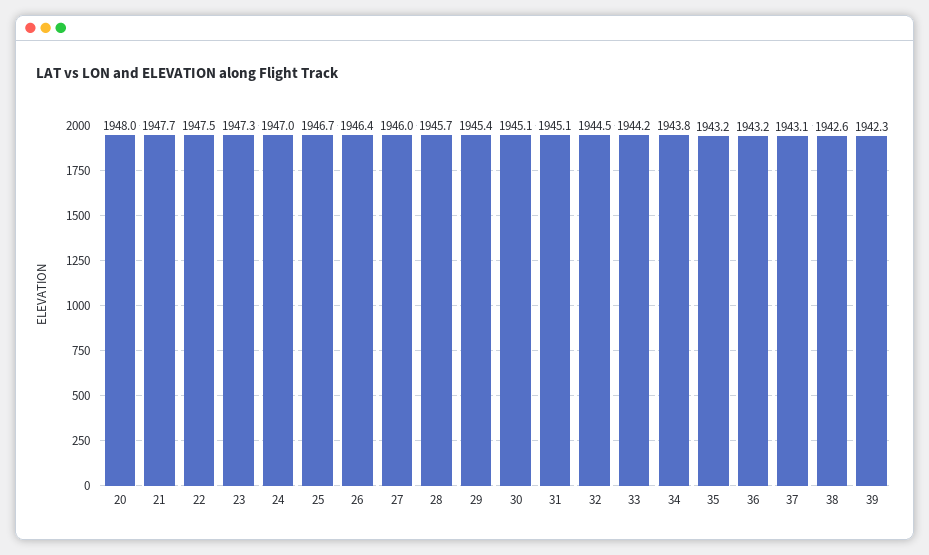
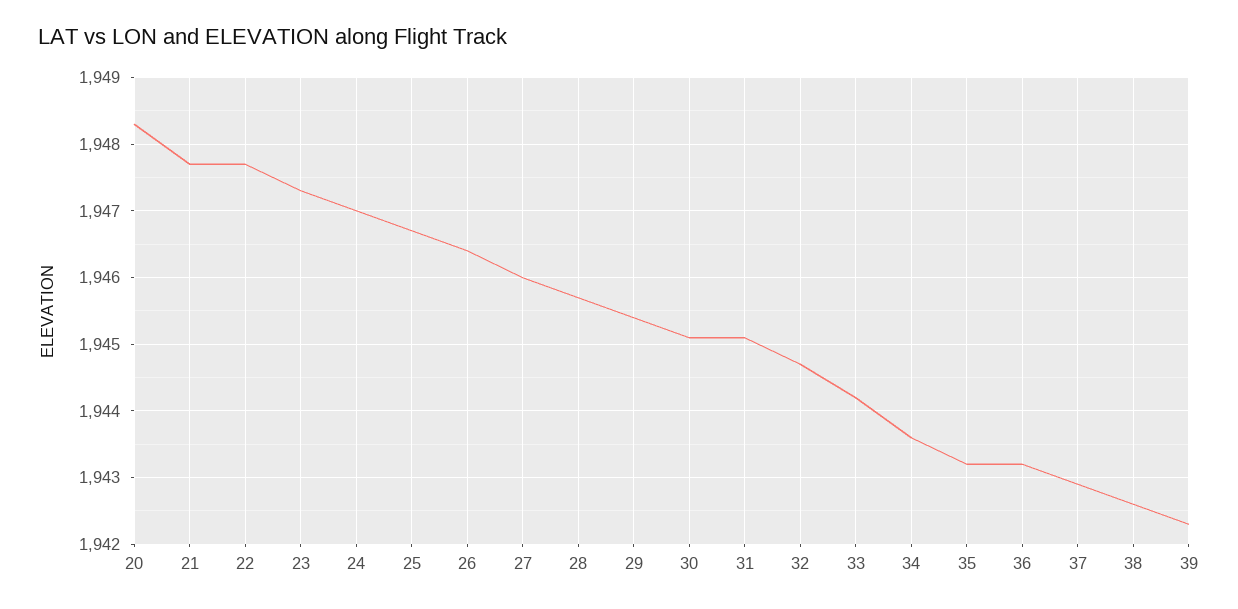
  {
-   "20": 1948,
+   "20": 1948.3,
    "21": 1947.7,
-   "22": 1947.5,
+   "22": 1947.7,
    "23": 1947.3,
    "24": 1947,
    "25": 1946.7,
    "26": 1946.4,
    "27": 1946,
    "28": 1945.7,
    "29": 1945.4,
    "30": 1945.1,
    "31": 1945.1,
-   "32": 1944.5,
+   "32": 1944.7,
    "33": 1944.2,
-   "34": 1943.8,
+   "34": 1943.6,
    "35": 1943.2,
    "36": 1943.2,
-   "37": 1943.1,
+   "37": 1942.9,
    "38": 1942.6,
    "39": 1942.3
  }

